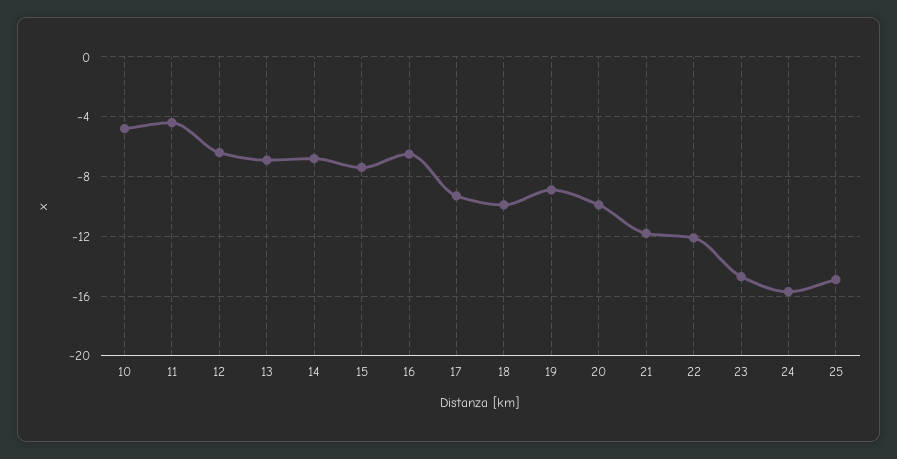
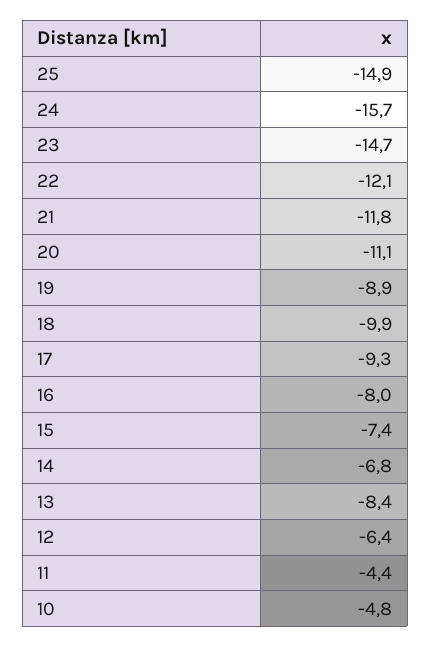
  {
    "10": -4.8,
    "11": -4.4,
    "12": -6.4,
-   "13": -7,
+   "13": -8.4,
    "14": -6.8,
    "15": -7.4,
-   "16": -6.5,
+   "16": -8,
    "17": -9.3,
    "18": -9.9,
    "19": -8.9,
-   "20": -10,
+   "20": -11.1,
    "21": -11.8,
    "22": -12.1,
    "23": -14.7,
    "24": -15.7,
    "25": -14.9
  }

